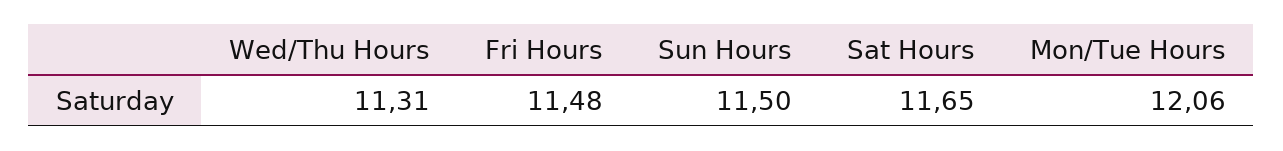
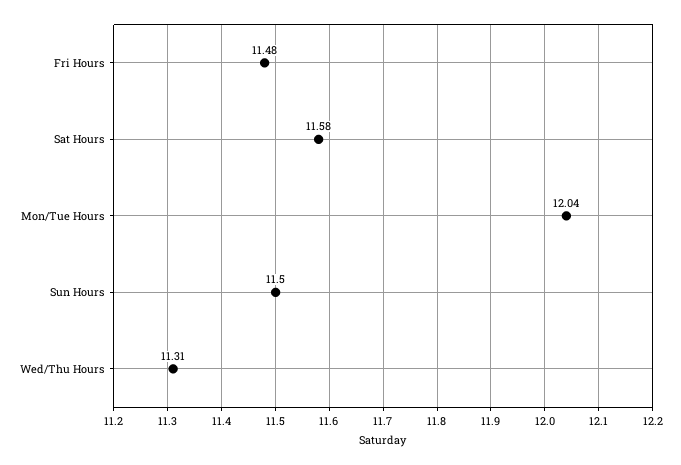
  {
    "Wed/Thu Hours": 11.31,
    "Fri Hours": 11.48,
    "Sun Hours": 11.5,
-   "Sat Hours": 11.65,
+   "Sat Hours": 11.58,
-   "Mon/Tue Hours": 12.06
+   "Mon/Tue Hours": 12.04
  }

